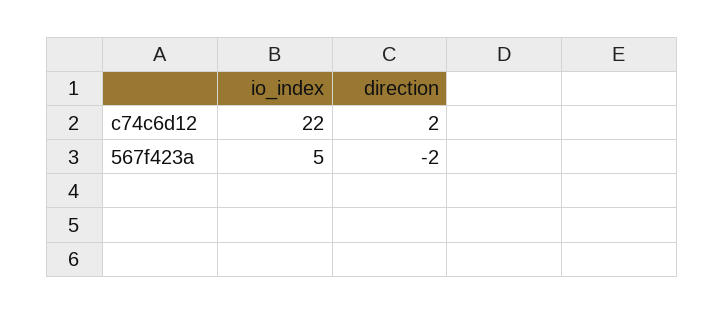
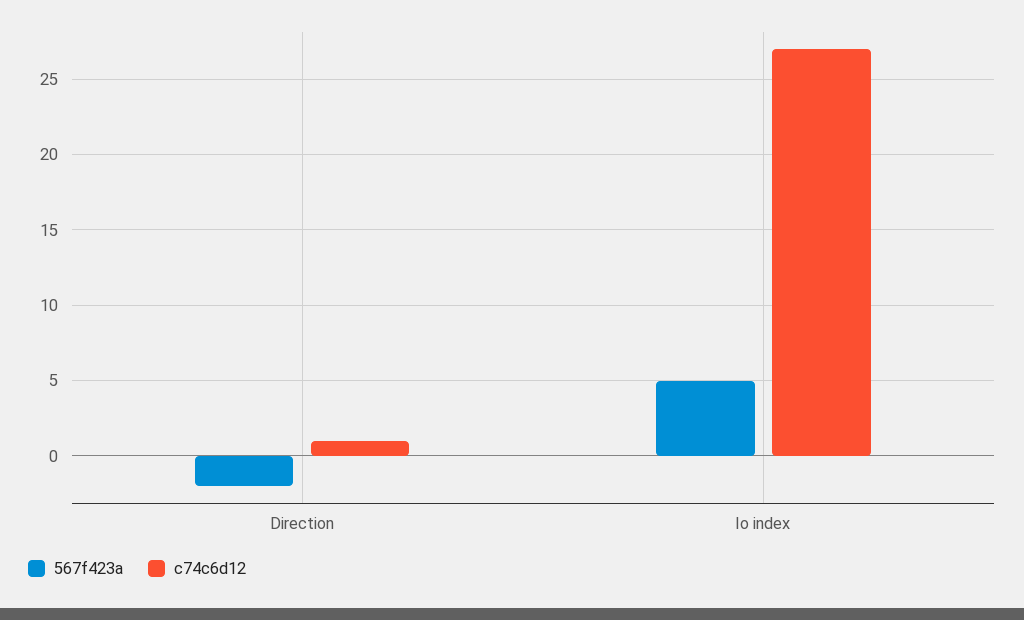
  {
    "c74c6d12": {
-     "io_index": 22,
+     "io_index": 27,
-     "direction": 2
+     "direction": 1
    },
    "567f423a": {
      "io_index": 5,
      "direction": -2
    }
  }

